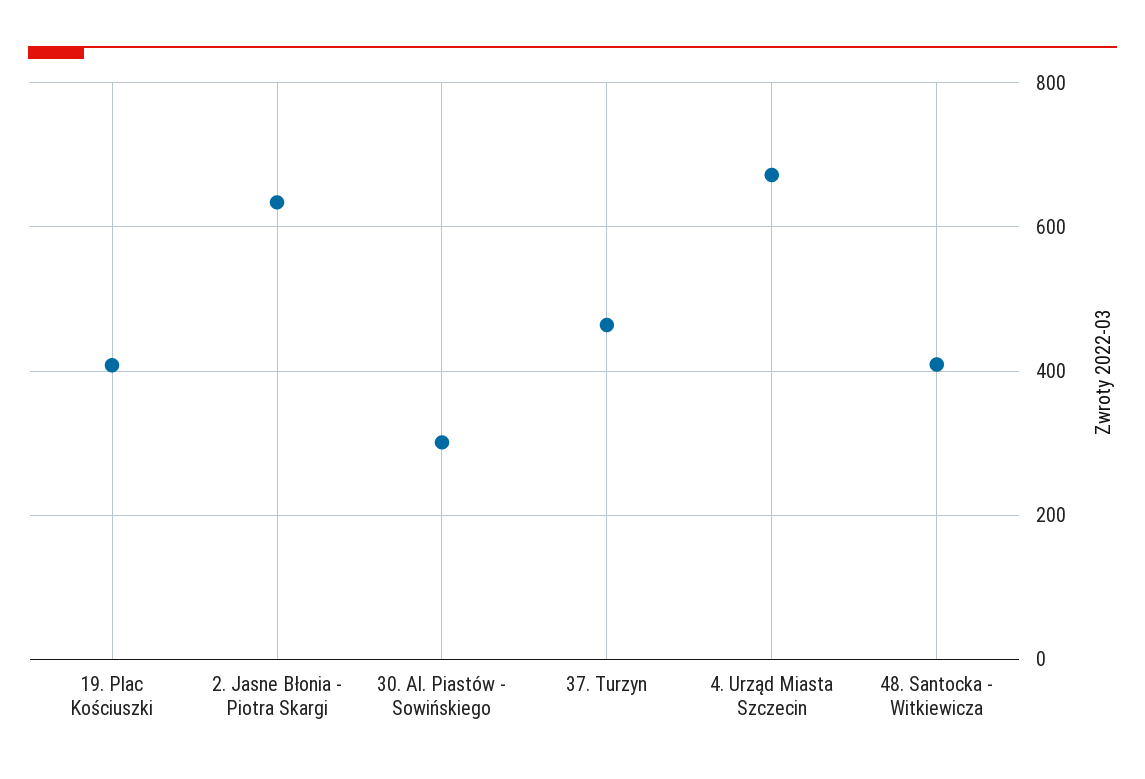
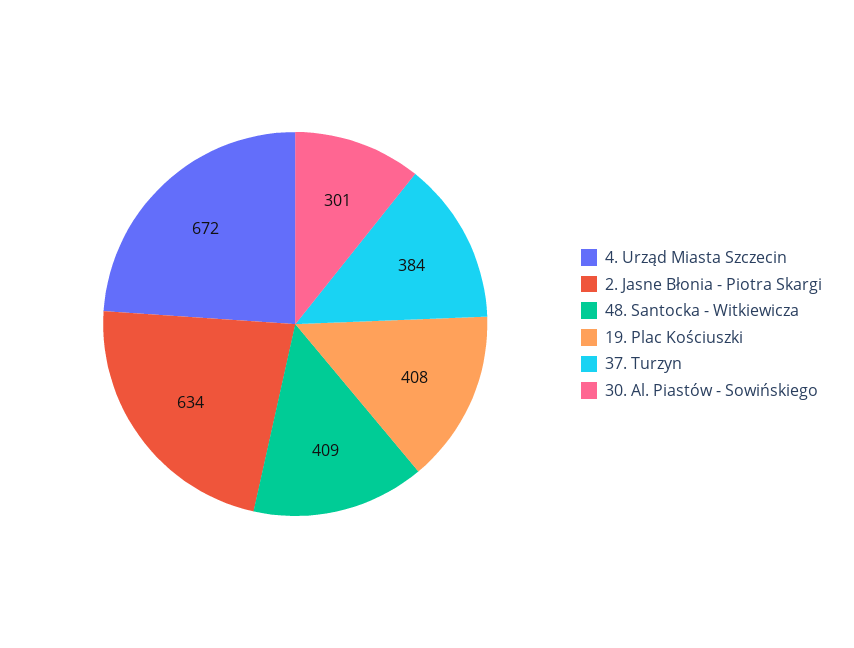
  {
    "19. Plac Kościuszki": 408,
    "2. Jasne Błonia - Piotra Skargi": 634,
    "30. Al. Piastów - Sowińskiego": 301,
-   "37. Turzyn": 460,
+   "37. Turzyn": 384,
    "4. Urząd Miasta Szczecin": 672,
    "48. Santocka - Witkiewicza": 409
  }

